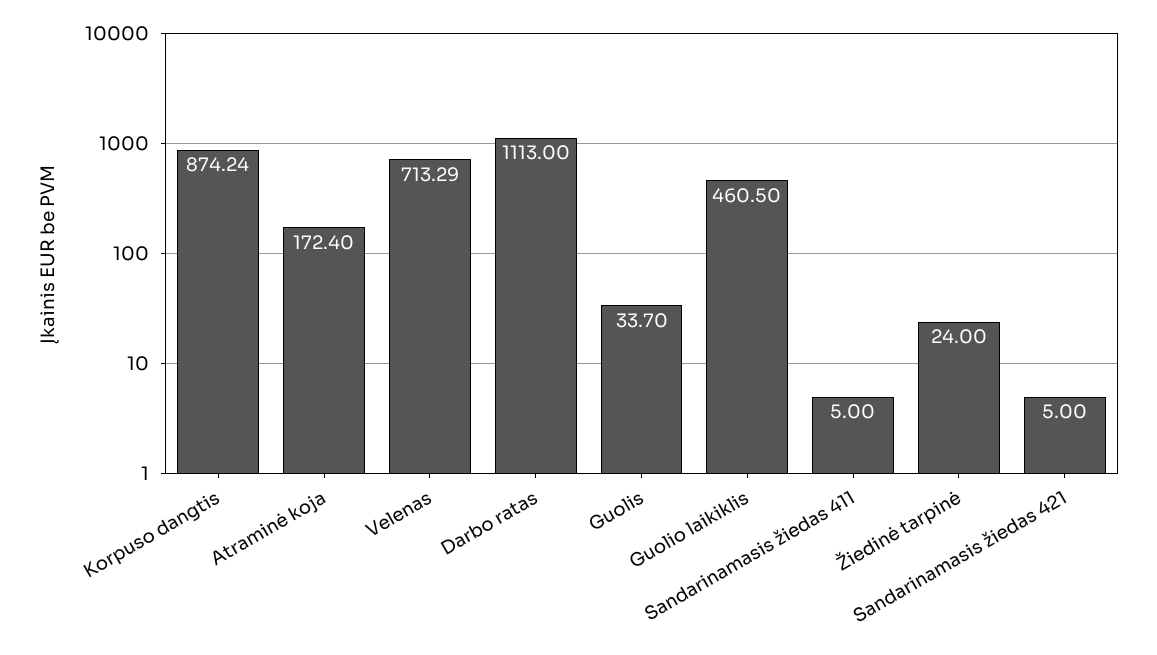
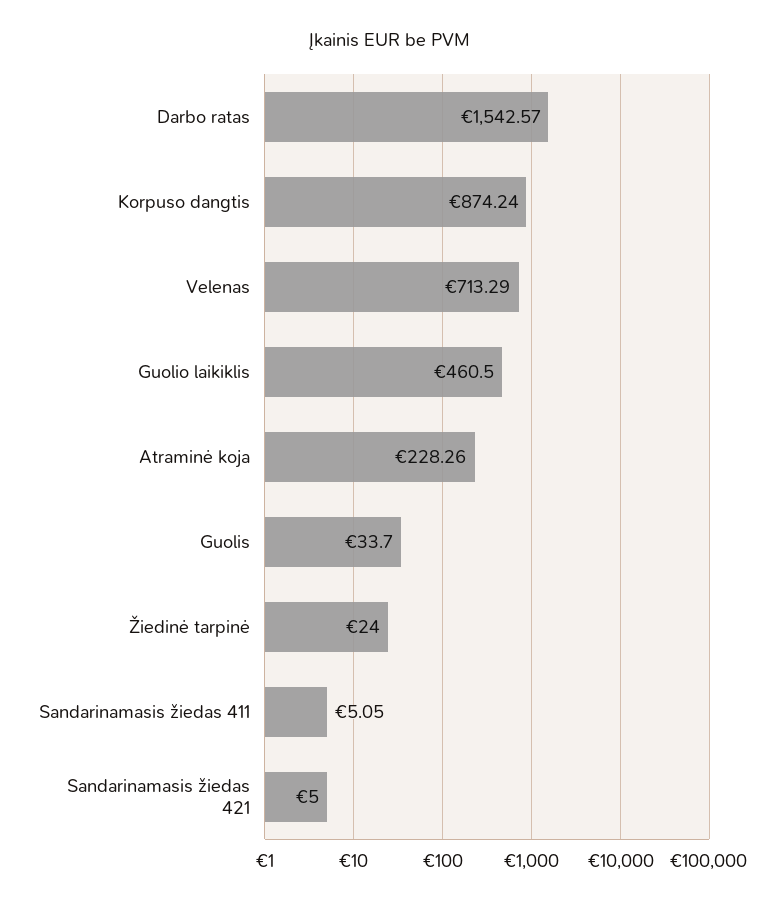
  {
    "Korpuso dangtis": 874.24,
-   "Atraminė koja": 172.4,
+   "Atraminė koja": 228.26,
    "Velenas": 713.29,
-   "Darbo ratas": 1113,
+   "Darbo ratas": 1542.57,
    "Guolis": 33.7,
    "Guolio laikiklis": 460.5,
-   "Sandarinamasis žiedas 411": 5,
+   "Sandarinamasis žiedas 411": 5.05,
    "Žiedinė tarpinė": 24,
    "Sandarinamasis žiedas 421": 5
  }

